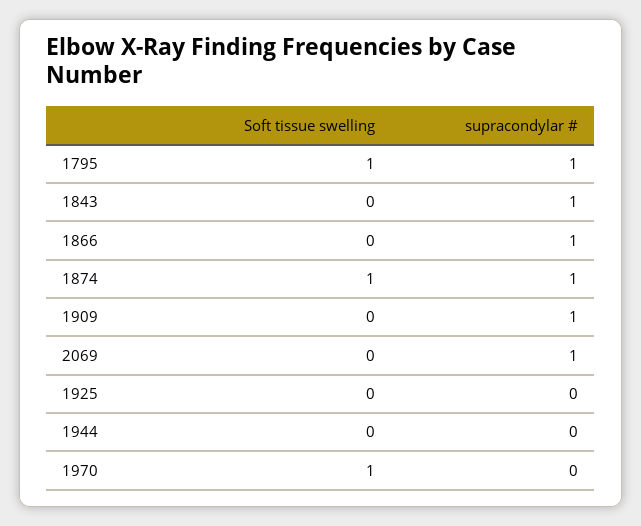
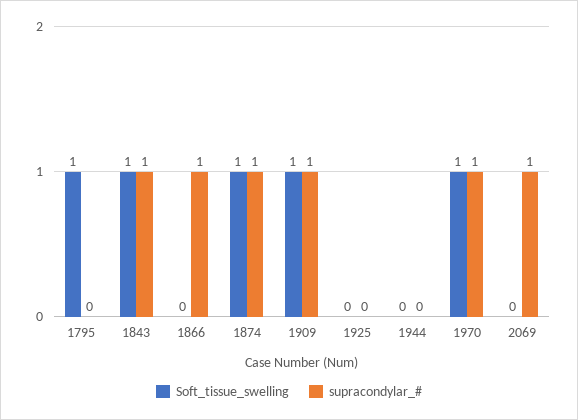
  {
    "Soft tissue swelling": {
      "1795": 1,
-     "1843": 0,
+     "1843": 1,
      "1866": 0,
      "1874": 1,
-     "1909": 0,
+     "1909": 1,
      "2069": 0,
      "1925": 0,
      "1944": 0,
      "1970": 1
    },
    "supracondylar #": {
-     "1795": 1,
+     "1795": 0,
      "1843": 1,
      "1866": 1,
      "1874": 1,
      "1909": 1,
      "2069": 1,
      "1925": 0,
      "1944": 0,
-     "1970": 0
+     "1970": 1
    }
  }

